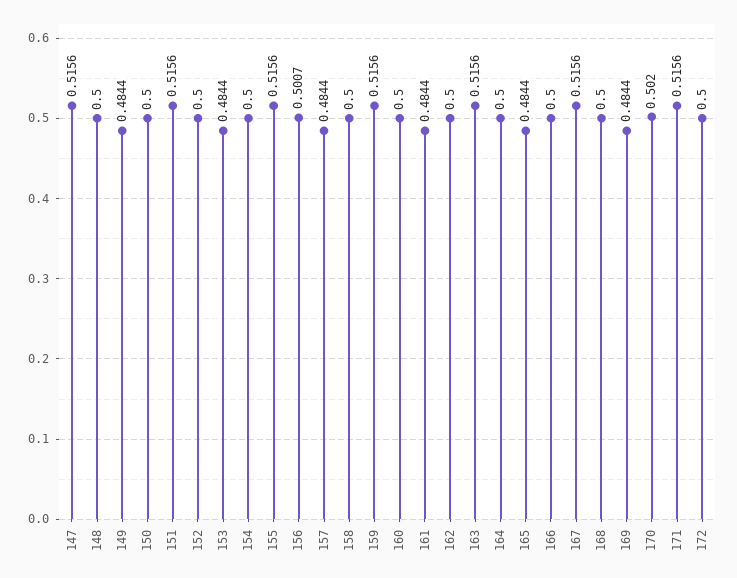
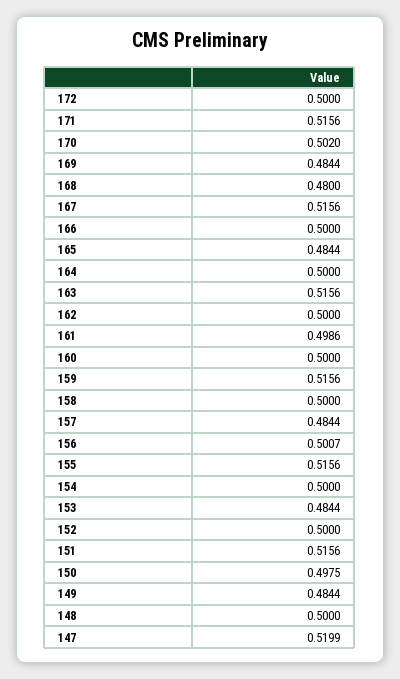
  {
-   "147": 0.5156,
+   "147": 0.5199,
    "148": 0.5,
    "149": 0.4844,
-   "150": 0.5,
+   "150": 0.4975,
    "151": 0.5156,
    "152": 0.5,
    "153": 0.4844,
    "154": 0.5,
    "155": 0.5156,
    "156": 0.5007,
    "157": 0.4844,
    "158": 0.5,
    "159": 0.5156,
    "160": 0.5,
-   "161": 0.4844,
+   "161": 0.4986,
    "162": 0.5,
    "163": 0.5156,
    "164": 0.5,
    "165": 0.4844,
    "166": 0.5,
    "167": 0.5156,
-   "168": 0.5,
+   "168": 0.48,
    "169": 0.4844,
    "170": 0.502,
    "171": 0.5156,
    "172": 0.5
  }

